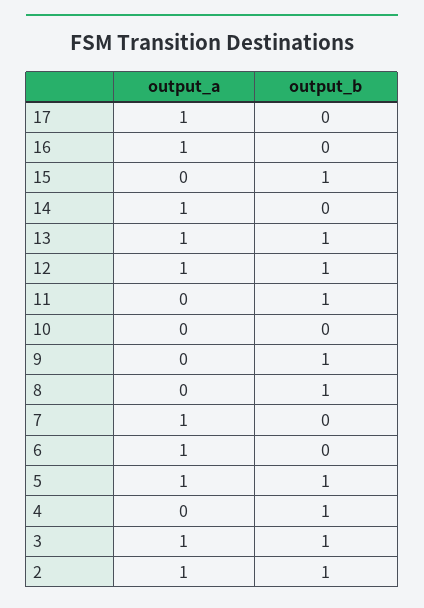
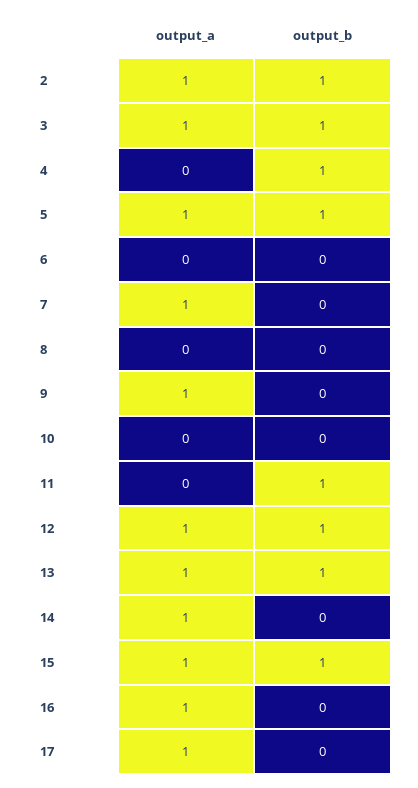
  {
    "output_a": {
      "17": 1,
      "16": 1,
-     "15": 0,
+     "15": 1,
      "14": 1,
      "13": 1,
      "12": 1,
      "11": 0,
      "10": 0,
-     "9": 0,
+     "9": 1,
      "8": 0,
      "7": 1,
-     "6": 1,
+     "6": 0,
      "5": 1,
      "4": 0,
      "3": 1,
      "2": 1
    },
    "output_b": {
      "17": 0,
      "16": 0,
      "15": 1,
      "14": 0,
      "13": 1,
      "12": 1,
      "11": 1,
      "10": 0,
-     "9": 1,
+     "9": 0,
-     "8": 1,
+     "8": 0,
      "7": 0,
      "6": 0,
      "5": 1,
      "4": 1,
      "3": 1,
      "2": 1
    }
  }

